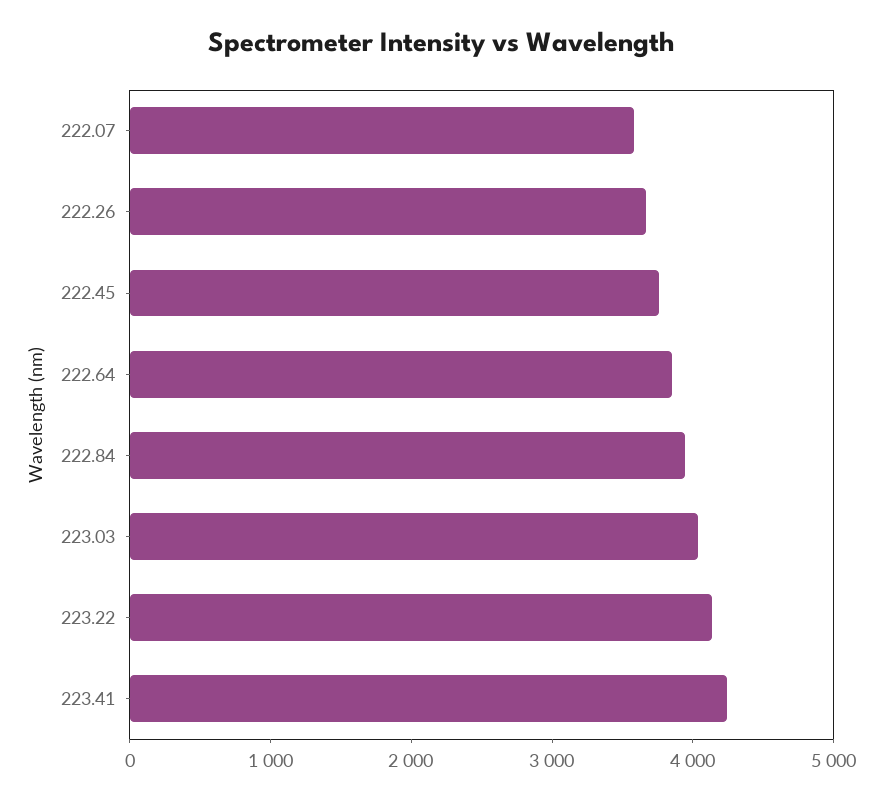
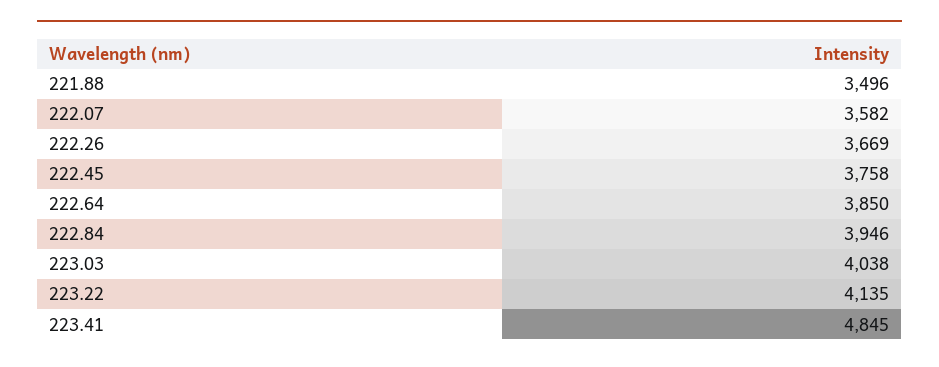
  {
    "222.07": 3582,
    "222.26": 3669,
    "222.45": 3758,
    "222.64": 3850,
    "222.84": 3946,
    "223.03": 4038,
    "223.22": 4135,
-   "223.41": 4200
+   "223.41": 4845,
+   "221.88": 3496
  }

